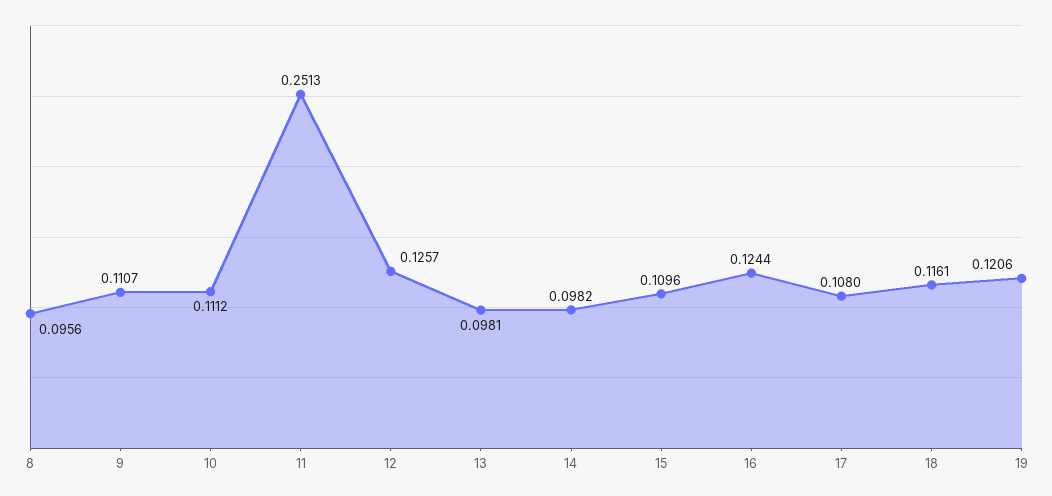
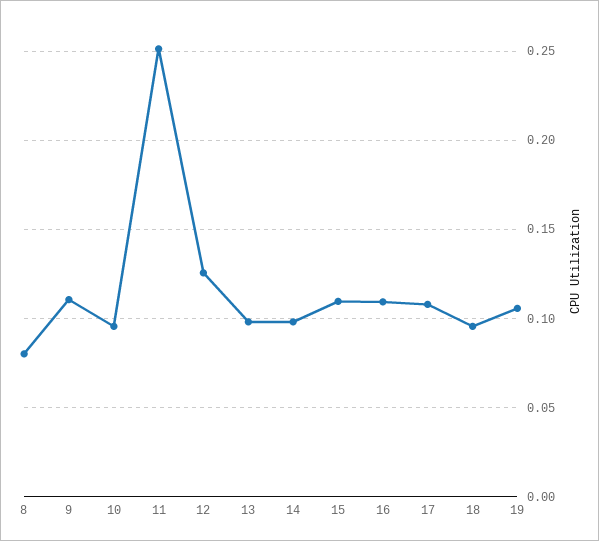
  {
-   "8": 0.0956,
+   "8": 0.08,
    "9": 0.1107,
-   "10": 0.1112,
+   "10": 0.095,
    "11": 0.2513,
    "12": 0.1257,
    "13": 0.0981,
    "14": 0.0982,
    "15": 0.1096,
-   "16": 0.1244,
+   "16": 0.11,
    "17": 0.108,
-   "18": 0.1161,
+   "18": 0.095,
-   "19": 0.1206
+   "19": 0.105
  }

